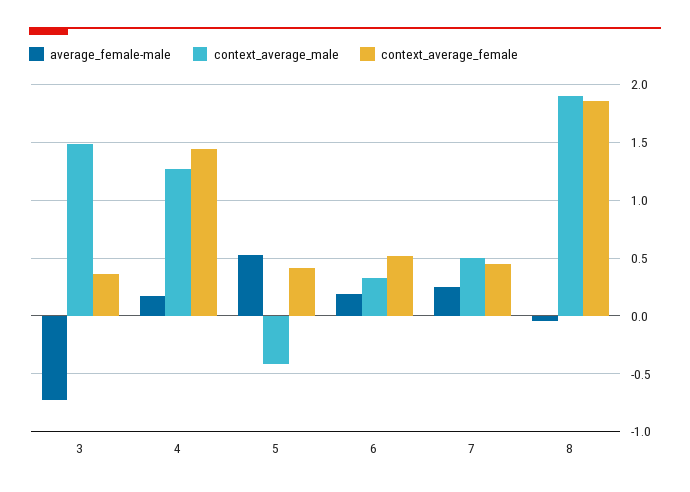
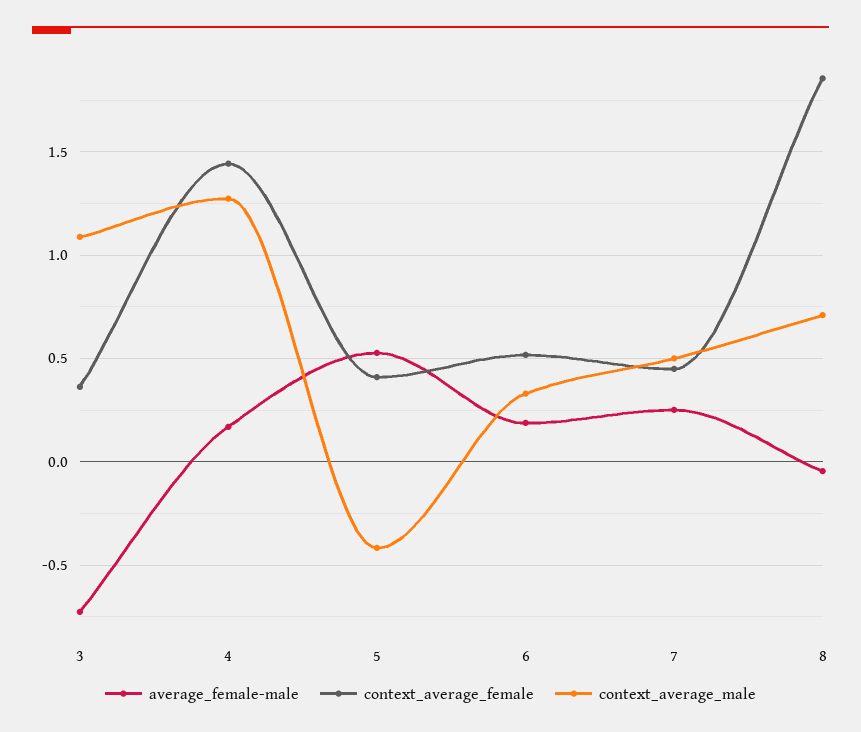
  {
    "average_female-male": {
      "3": -0.75,
      "4": 0.15,
      "5": 0.55,
      "6": 0.2,
      "7": 0.25,
      "8": -0.05
    },
    "context_average_male": {
-     "3": 1.5,
+     "3": 1.1,
      "4": 1.25,
      "5": -0.4,
      "6": 0.35,
      "7": 0.5,
-     "8": 1.9
+     "8": 0.7
    },
    "context_average_female": {
      "3": 0.35,
      "4": 1.45,
      "5": 0.4,
      "6": 0.5,
      "7": 0.45,
      "8": 1.85
    }
  }

